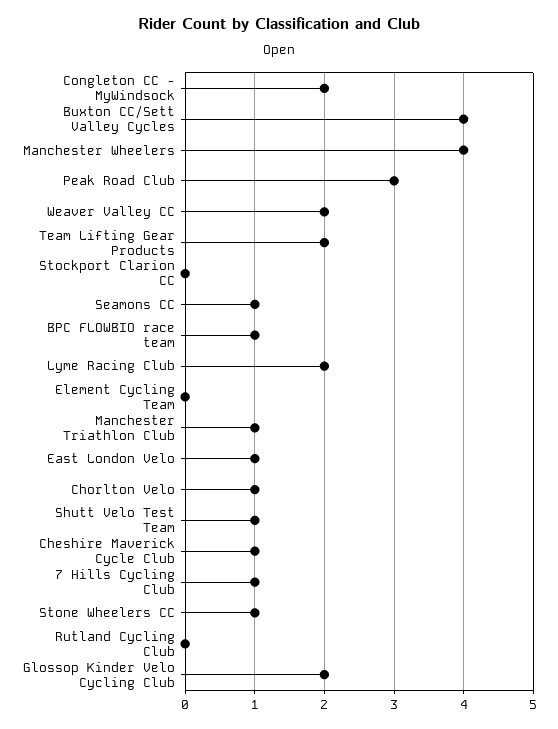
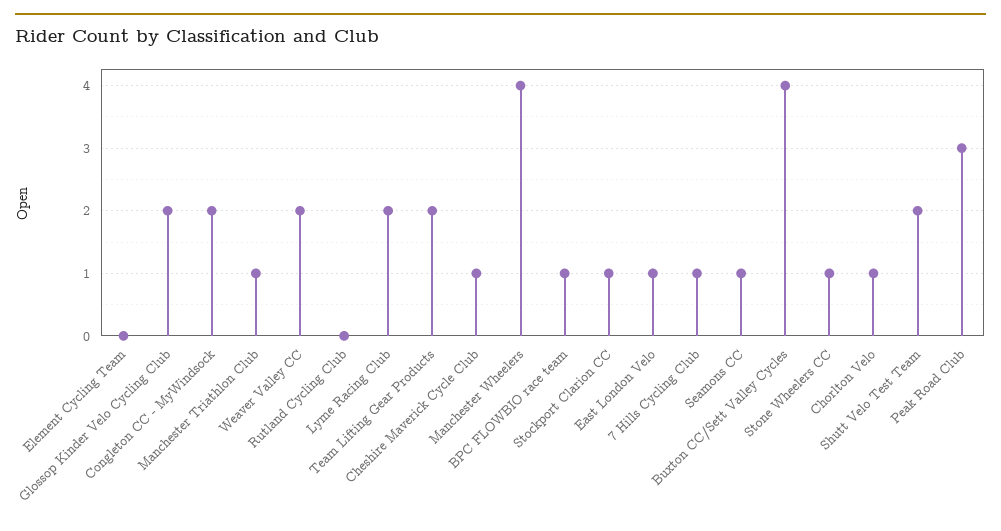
  {
    "Congleton CC - MyWindsock": 2,
    "Buxton CC/Sett Valley Cycles": 4,
    "Manchester Wheelers": 4,
    "Peak Road Club": 3,
    "Weaver Valley CC": 2,
    "Team Lifting Gear Products": 2,
-   "Stockport Clarion CC": 0,
+   "Stockport Clarion CC": 1,
    "Seamons CC": 1,
    "BPC FLOWBIO race team": 1,
    "Lyme Racing Club": 2,
    "Element Cycling Team": 0,
    "Manchester Triathlon Club": 1,
    "East London Velo": 1,
    "Chorlton Velo": 1,
-   "Shutt Velo Test Team": 1,
+   "Shutt Velo Test Team": 2,
    "Cheshire Maverick Cycle Club": 1,
    "7 Hills Cycling Club": 1,
    "Stone Wheelers CC": 1,
    "Rutland Cycling Club": 0,
    "Glossop Kinder Velo Cycling Club": 2
  }

